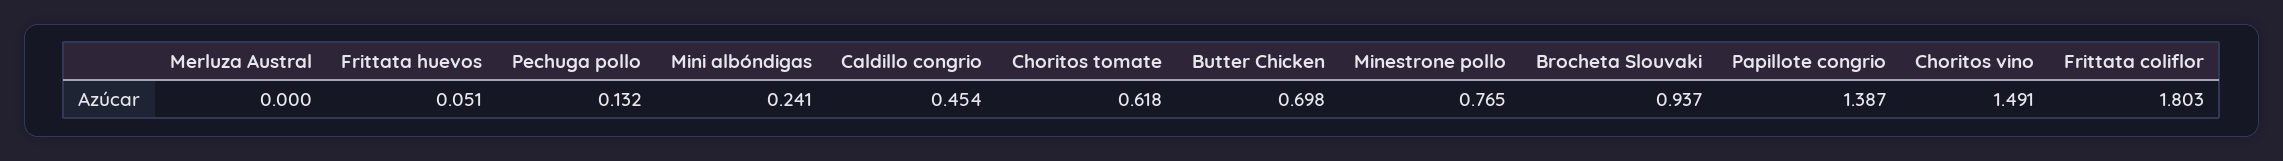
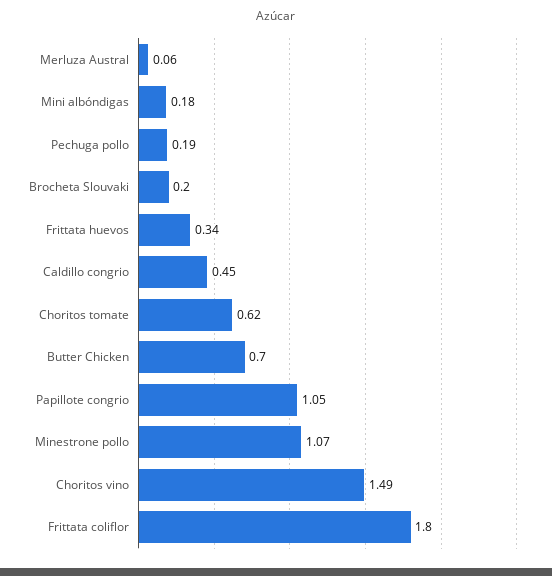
  {
-   "Merluza Austral": 0,
+   "Merluza Austral": 0.06,
-   "Frittata huevos": 0.051,
+   "Frittata huevos": 0.34,
-   "Pechuga pollo": 0.132,
+   "Pechuga pollo": 0.19,
-   "Mini albóndigas": 0.241,
+   "Mini albóndigas": 0.18,
    "Caldillo congrio": 0.454,
    "Choritos tomate": 0.618,
    "Butter Chicken": 0.698,
-   "Minestrone pollo": 0.765,
+   "Minestrone pollo": 1.07,
-   "Brocheta Slouvaki": 0.937,
+   "Brocheta Slouvaki": 0.2,
-   "Papillote congrio": 1.387,
+   "Papillote congrio": 1.05,
    "Choritos vino": 1.491,
    "Frittata coliflor": 1.803
  }

